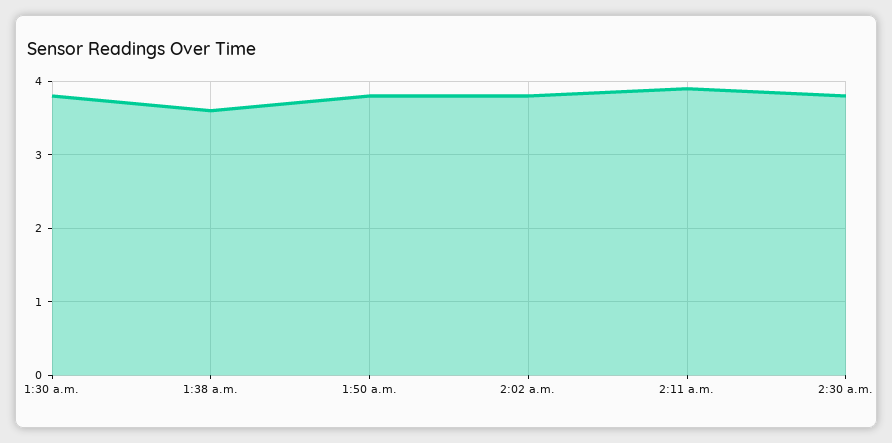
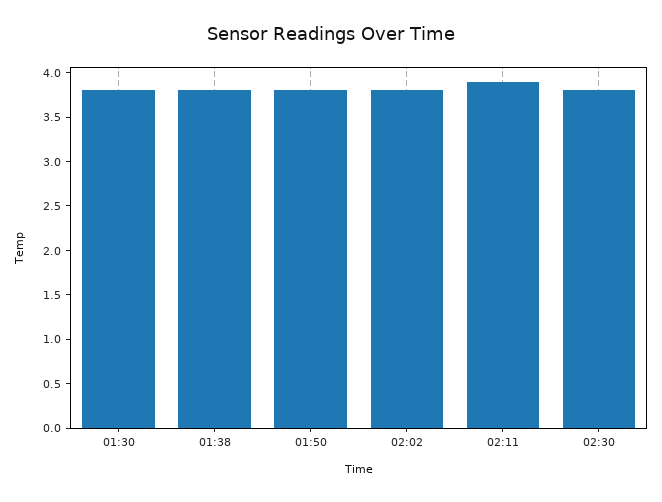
  {
    "1:30 a.m.": 3.8,
-   "1:38 a.m.": 3.6,
+   "1:38 a.m.": 3.8,
    "1:50 a.m.": 3.8,
    "2:02 a.m.": 3.8,
    "2:11 a.m.": 3.9,
    "2:30 a.m.": 3.8
  }

